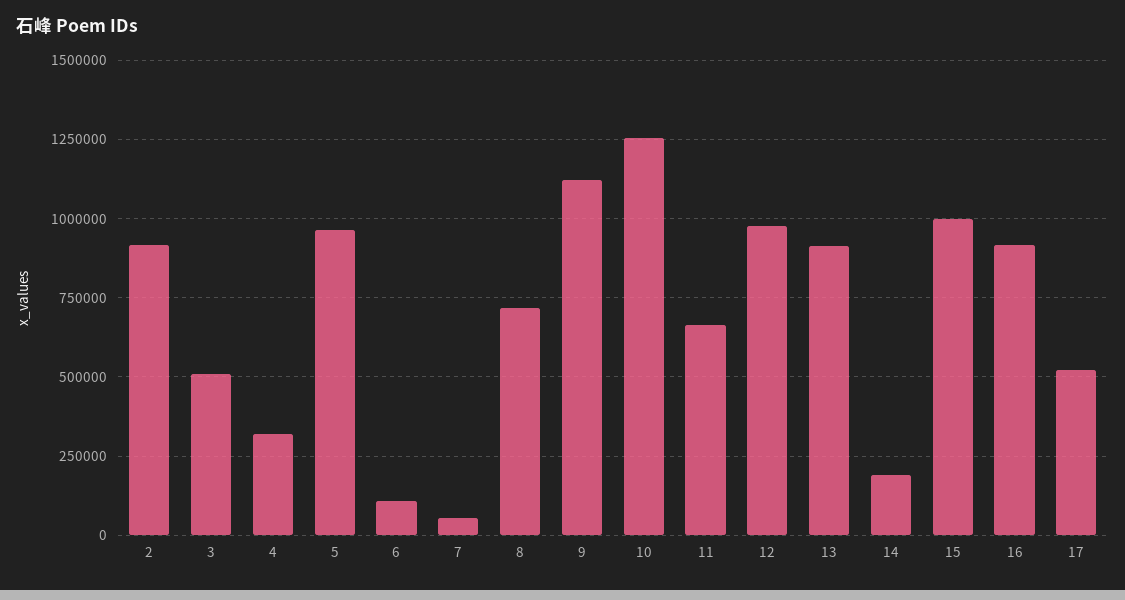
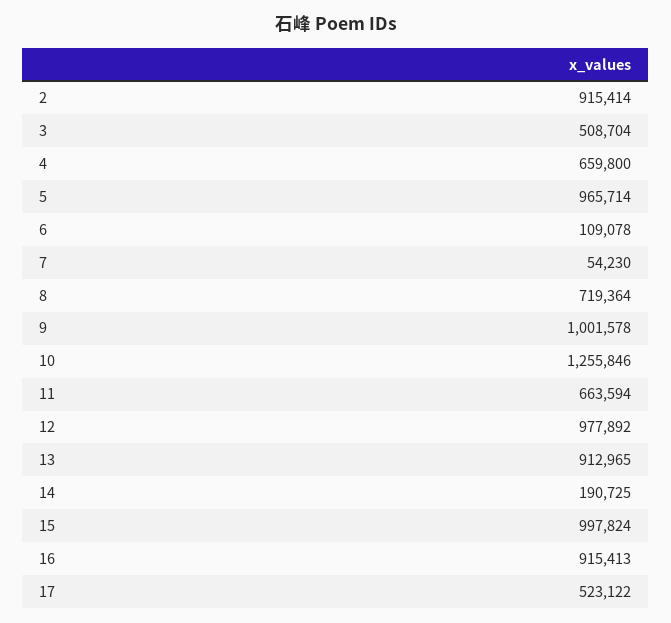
  {
    "2": 915414,
    "3": 508704,
-   "4": 325000,
+   "4": 659800,
    "5": 965714,
    "6": 109078,
    "7": 54230,
    "8": 719364,
-   "9": 1125000,
+   "9": 1001578,
    "10": 1255846,
    "11": 663594,
    "12": 977892,
    "13": 912965,
    "14": 190725,
    "15": 997824,
    "16": 915413,
    "17": 523122
  }

